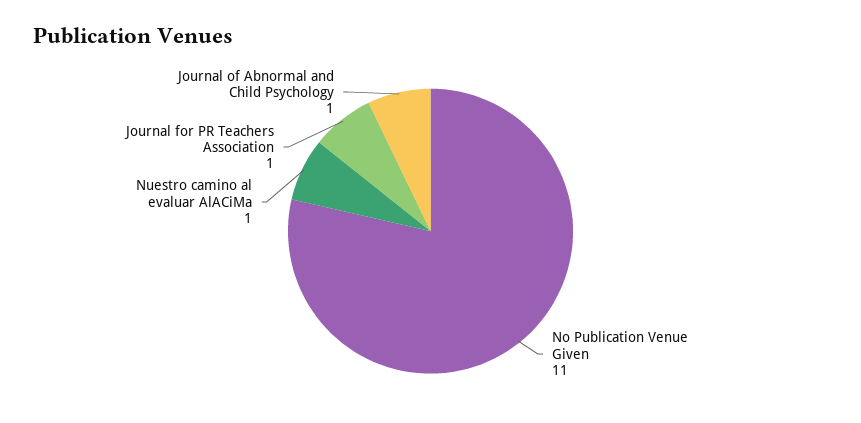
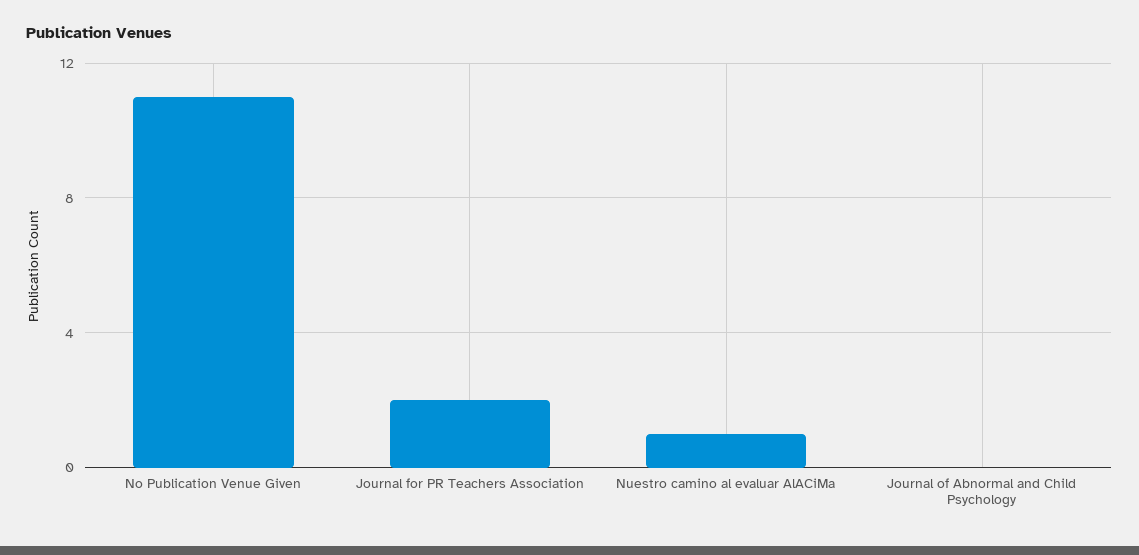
  {
    "No Publication Venue Given": 11,
    "Nuestro camino al evaluar AlACiMa": 1,
-   "Journal for PR Teachers Association": 1,
+   "Journal for PR Teachers Association": 2,
-   "Journal of Abnormal and Child Psychology": 1
+   "Journal of Abnormal and Child Psychology": 0
  }

